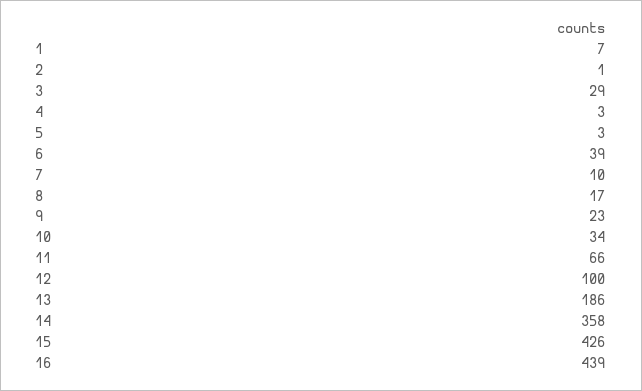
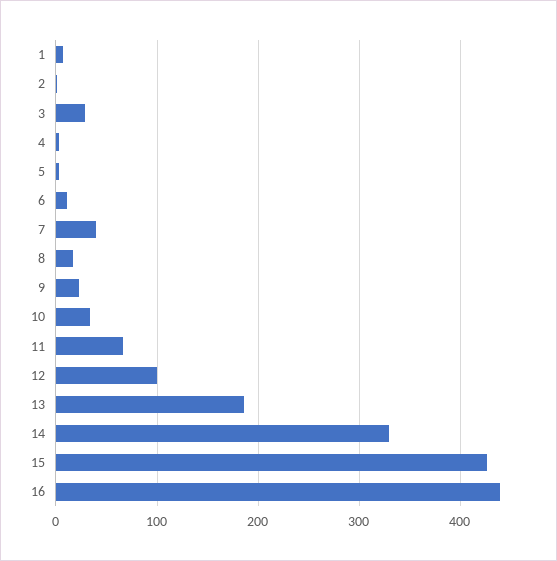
  {
    "1": 7,
    "2": 1,
    "3": 29,
    "4": 3,
    "5": 3,
-   "6": 39,
+   "6": 10,
-   "7": 10,
+   "7": 40,
    "8": 17,
    "9": 23,
    "10": 34,
    "11": 66,
    "12": 100,
    "13": 186,
-   "14": 358,
+   "14": 330,
    "15": 426,
    "16": 439
  }

